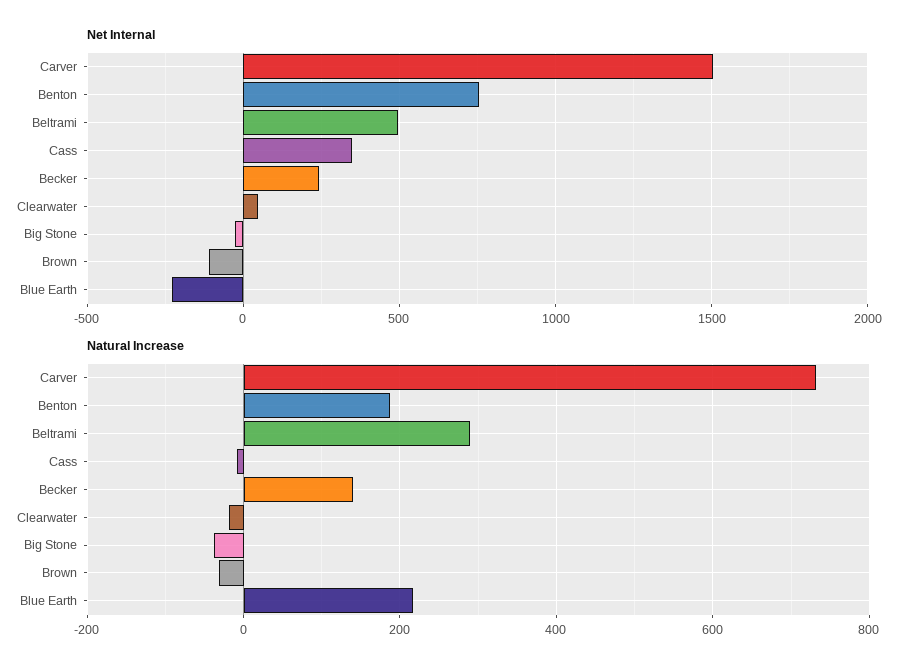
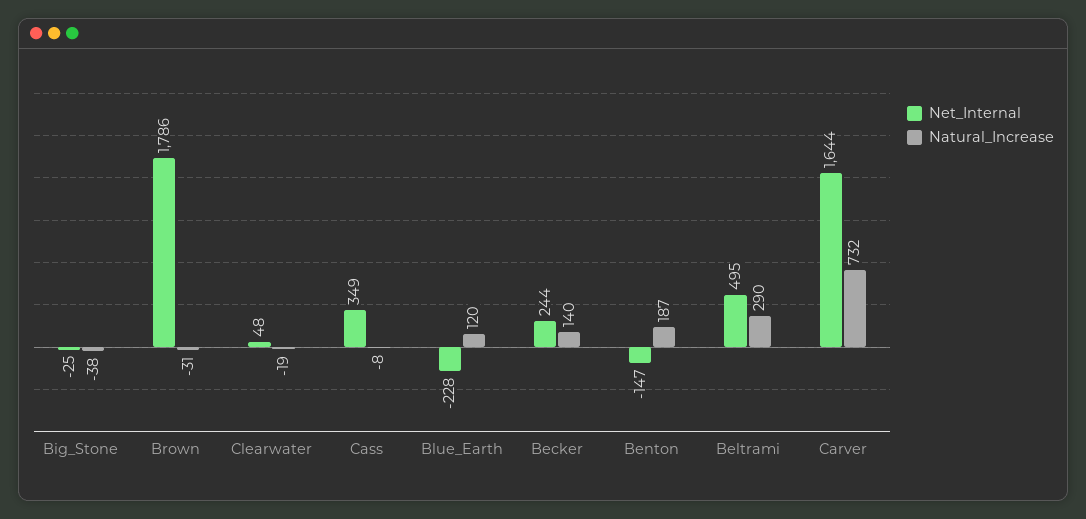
  {
    "Net Internal": {
-     "Carver": 1500,
+     "Carver": 1644,
-     "Benton": 750,
+     "Benton": -147,
      "Beltrami": 495,
      "Cass": 349,
      "Becker": 244,
      "Clearwater": 48,
      "Big Stone": -25,
-     "Brown": -100,
+     "Brown": 1786,
      "Blue Earth": -228
    },
    "Natural Increase": {
      "Carver": 732,
      "Benton": 187,
      "Beltrami": 290,
      "Cass": -8,
      "Becker": 140,
      "Clearwater": -19,
      "Big Stone": -38,
      "Brown": -31,
-     "Blue Earth": 220
+     "Blue Earth": 120
    }
  }

